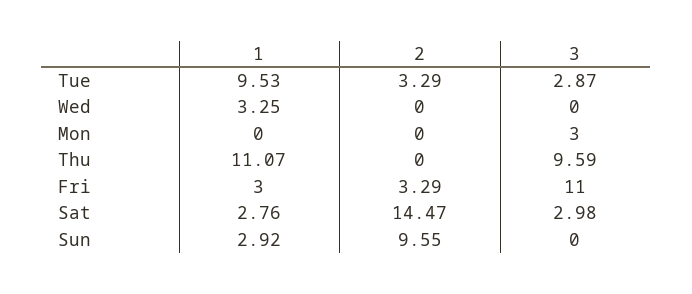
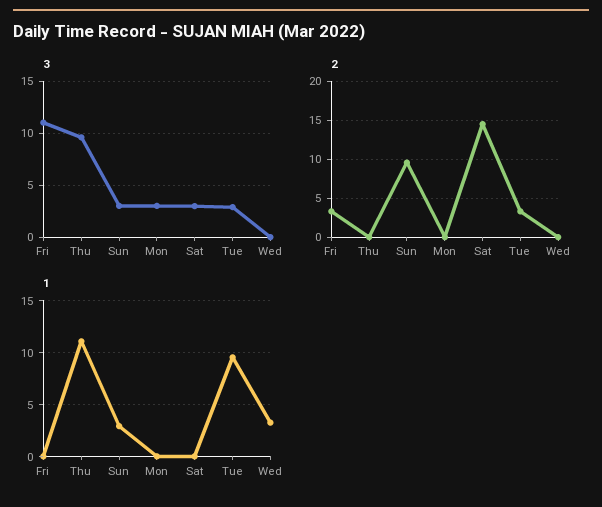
  {
    "1": {
      "Tue": 9.53,
      "Wed": 3.25,
      "Mon": 0,
      "Thu": 11.07,
-     "Fri": 3,
+     "Fri": 0,
-     "Sat": 2.76,
+     "Sat": 0,
      "Sun": 2.92
    },
    "2": {
      "Tue": 3.29,
      "Wed": 0,
      "Mon": 0,
      "Thu": 0,
      "Fri": 3.29,
      "Sat": 14.47,
      "Sun": 9.55
    },
    "3": {
      "Tue": 2.87,
      "Wed": 0,
      "Mon": 3,
      "Thu": 9.59,
      "Fri": 11,
      "Sat": 2.98,
-     "Sun": 0
+     "Sun": 3
    }
  }

